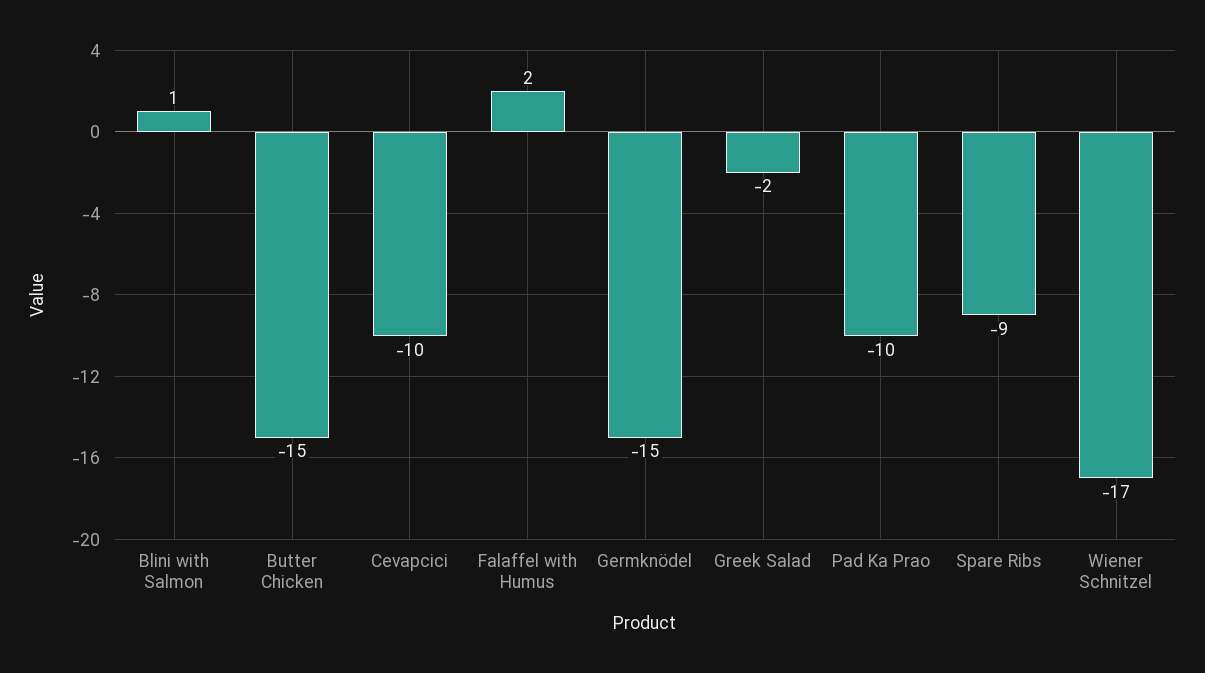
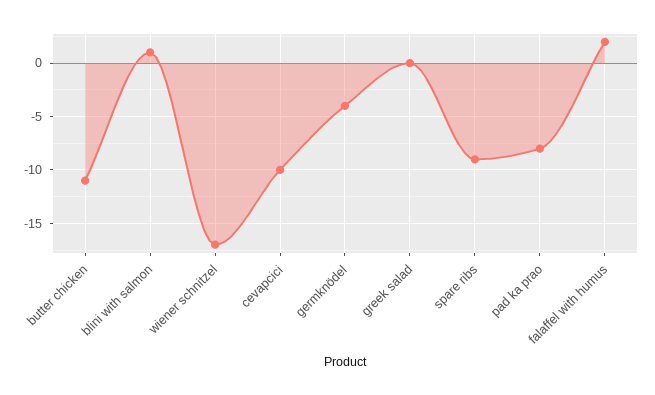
  {
    "Blini with Salmon": 1,
-   "Butter Chicken": -15,
+   "Butter Chicken": -11,
    "Cevapcici": -10,
    "Falaffel with Humus": 2,
-   "Germknödel": -15,
+   "Germknödel": -4,
-   "Greek Salad": -2,
+   "Greek Salad": 0,
-   "Pad Ka Prao": -10,
+   "Pad Ka Prao": -8,
    "Spare Ribs": -9,
    "Wiener Schnitzel": -17
  }

